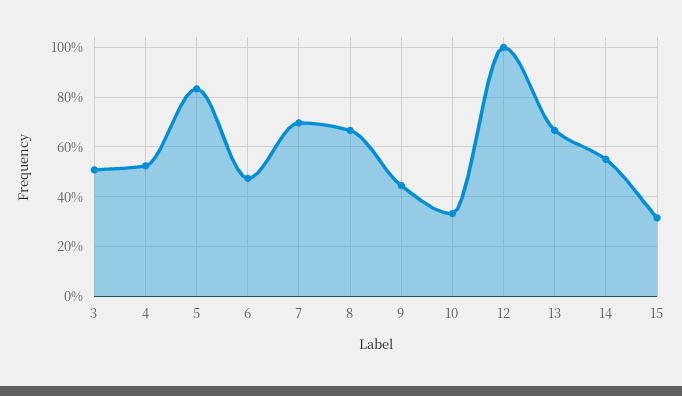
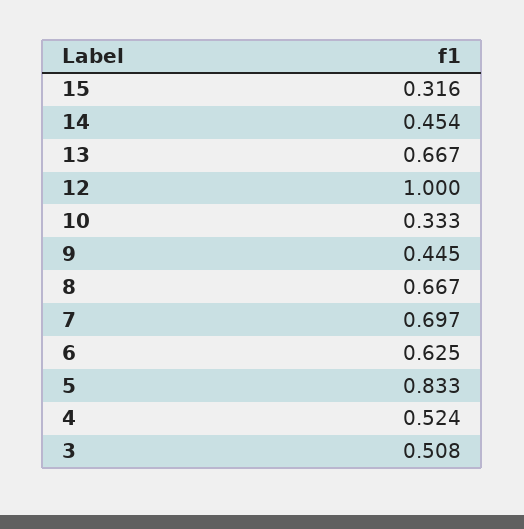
  {
    "3": 0.508,
    "4": 0.524,
    "5": 0.833,
-   "6": 0.475,
+   "6": 0.625,
    "7": 0.697,
    "8": 0.667,
    "9": 0.445,
    "10": 0.333,
    "12": 1,
    "13": 0.667,
-   "14": 0.55,
+   "14": 0.454,
    "15": 0.316
  }

